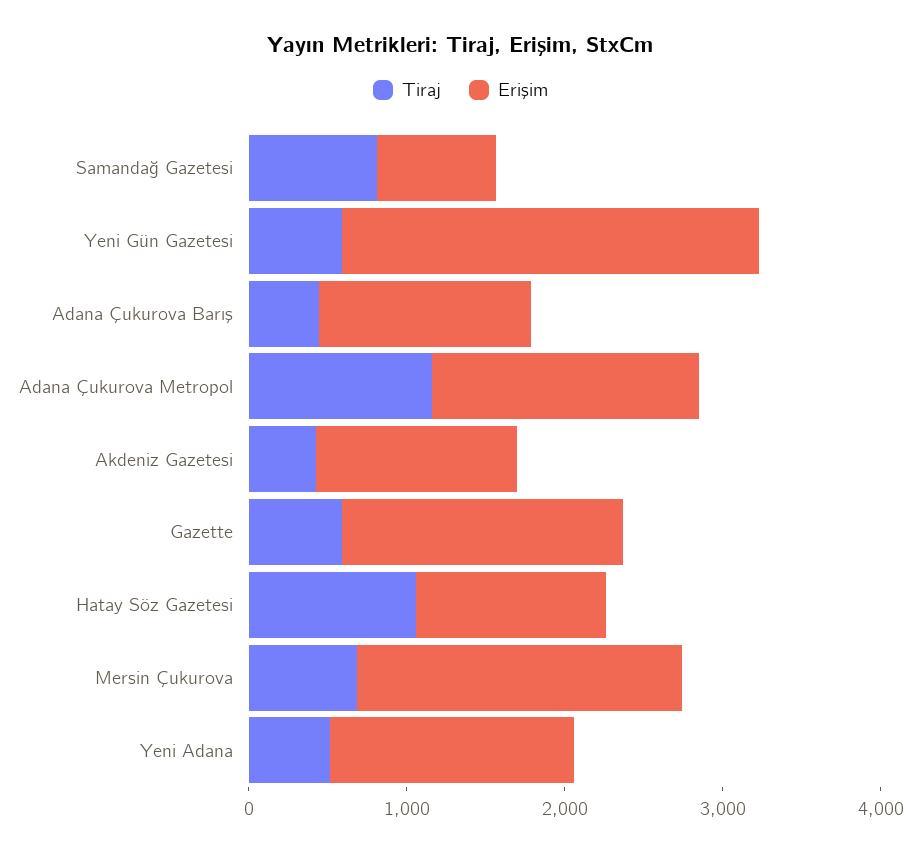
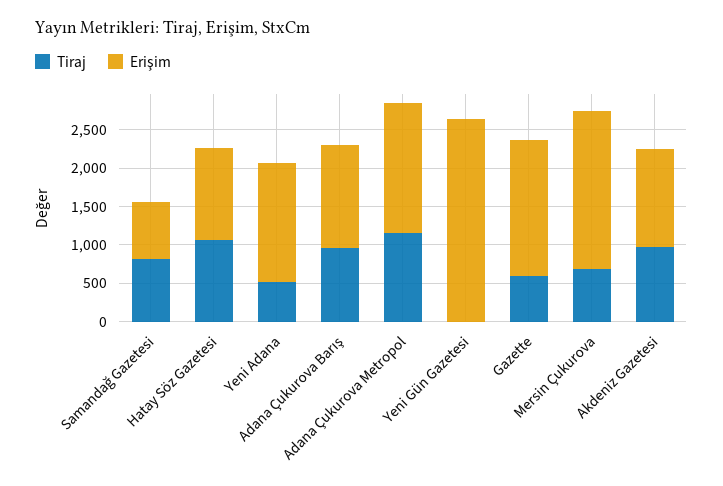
  {
    "Tiraj": {
      "Samandağ Gazetesi": 800,
-     "Yeni Gün Gazetesi": 600,
+     "Yeni Gün Gazetesi": 0,
-     "Adana Çukurova Barış": 400,
+     "Adana Çukurova Barış": 1000,
      "Adana Çukurova Metropol": 1200,
-     "Akdeniz Gazetesi": 400,
+     "Akdeniz Gazetesi": 1000,
      "Gazette": 600,
      "Hatay Söz Gazetesi": 1000,
      "Mersin Çukurova": 600,
      "Yeni Adana": 600
    },
    "Erişim": {
      "Samandağ Gazetesi": 800,
      "Yeni Gün Gazetesi": 2600,
      "Adana Çukurova Barış": 1400,
      "Adana Çukurova Metropol": 1600,
      "Akdeniz Gazetesi": 1200,
      "Gazette": 1800,
      "Hatay Söz Gazetesi": 1200,
      "Mersin Çukurova": 2000,
      "Yeni Adana": 1600
    }
  }

